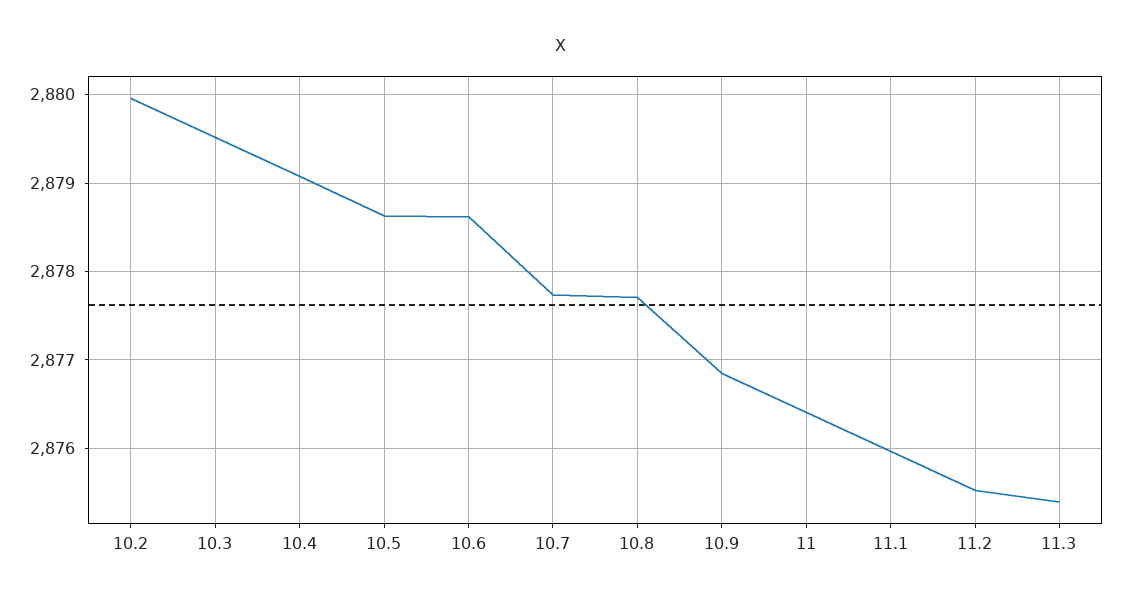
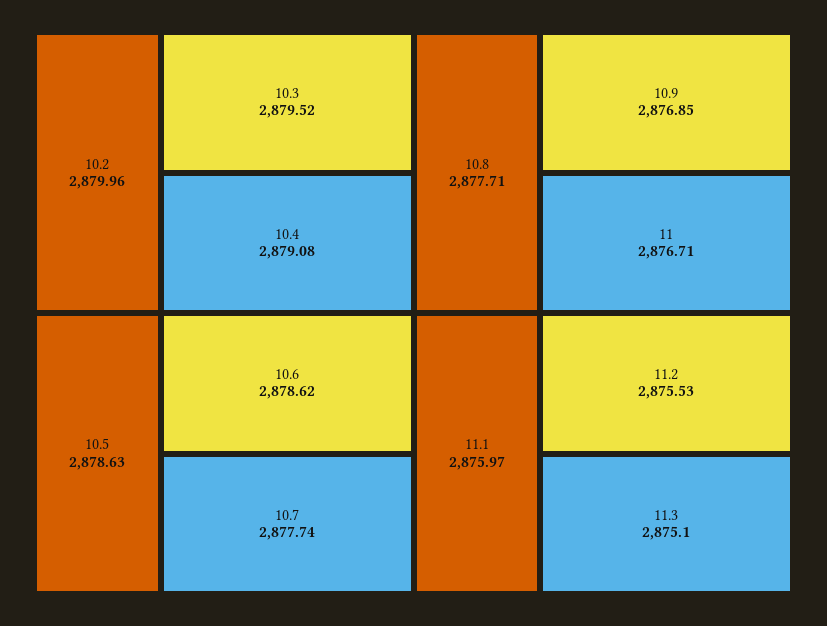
  {
    "10.2": 2879.96,
    "10.3": 2879.52,
    "10.4": 2879.08,
    "10.5": 2878.63,
    "10.6": 2878.62,
    "10.7": 2877.74,
    "10.8": 2877.71,
    "10.9": 2876.85,
-   "11": 2876.4,
+   "11": 2876.71,
    "11.1": 2875.97,
    "11.2": 2875.53,
-   "11.3": 2875.4
+   "11.3": 2875.1
  }

